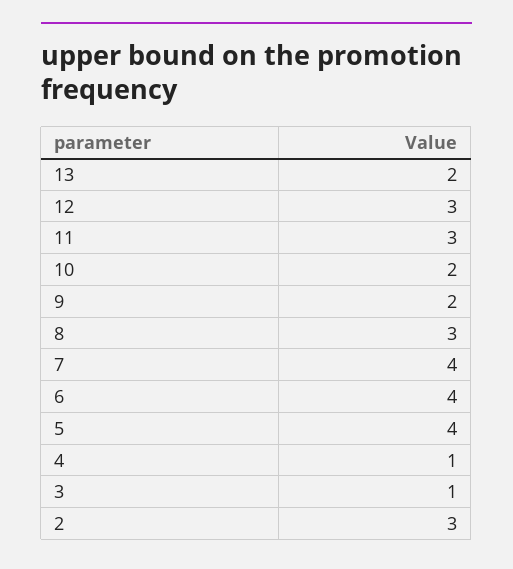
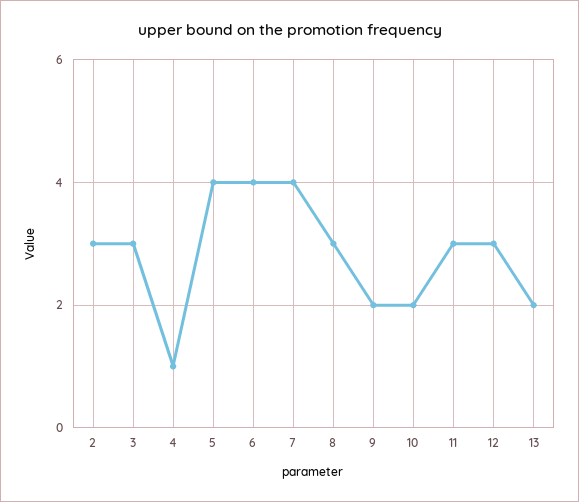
  {
    "13": 2,
    "12": 3,
    "11": 3,
    "10": 2,
    "9": 2,
    "8": 3,
    "7": 4,
    "6": 4,
    "5": 4,
    "4": 1,
-   "3": 1,
+   "3": 3,
    "2": 3
  }

